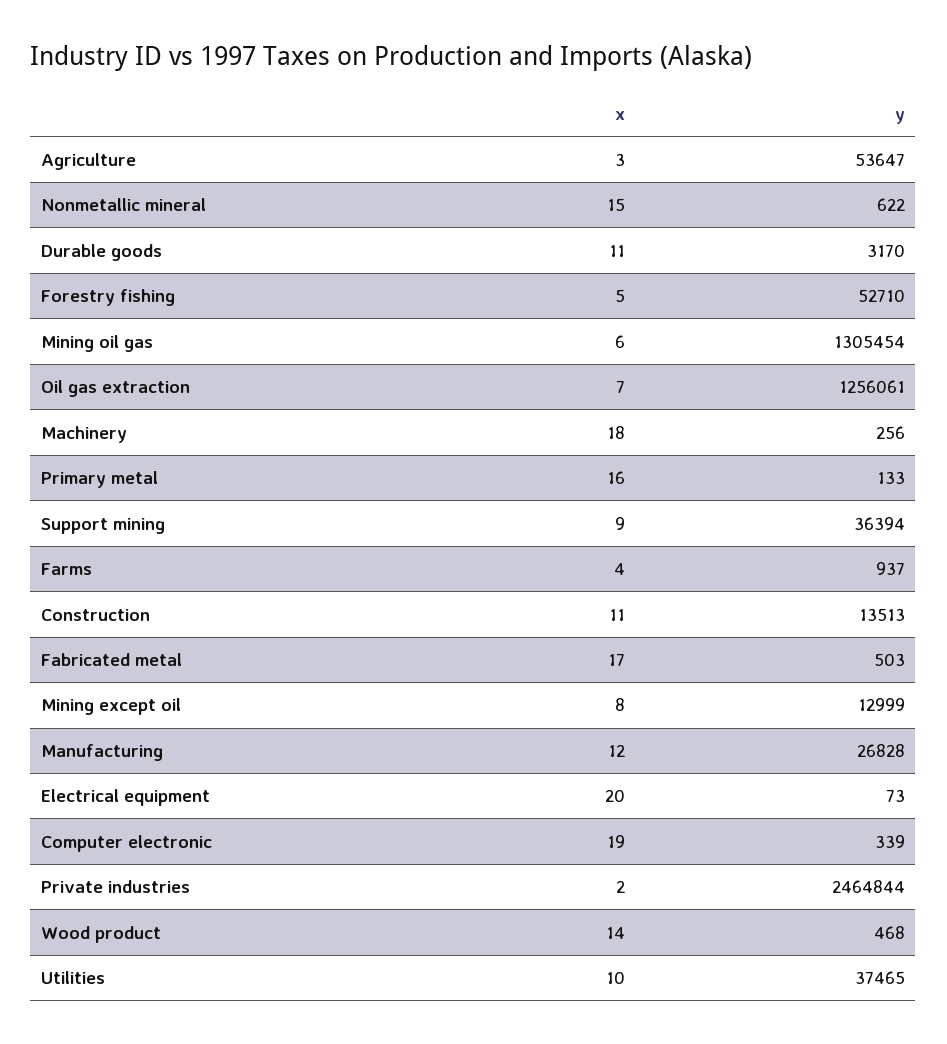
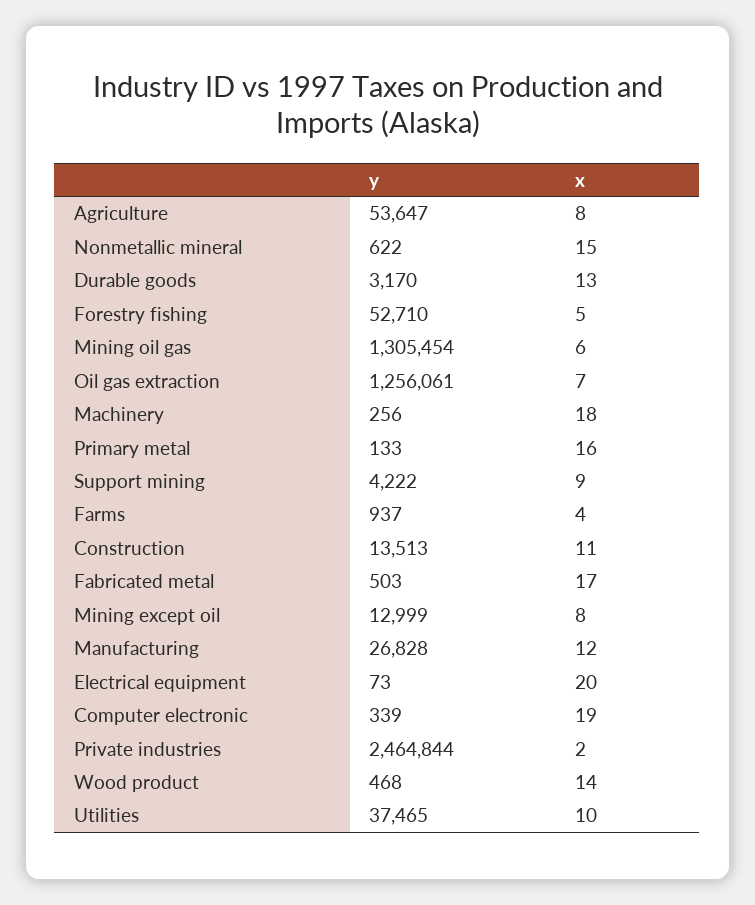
  {
    "x": {
-     "Agriculture": 3,
+     "Agriculture": 8,
      "Nonmetallic mineral": 15,
-     "Durable goods": 11,
+     "Durable goods": 13,
      "Forestry fishing": 5,
      "Mining oil gas": 6,
      "Oil gas extraction": 7,
      "Machinery": 18,
      "Primary metal": 16,
      "Support mining": 9,
      "Farms": 4,
      "Construction": 11,
      "Fabricated metal": 17,
      "Mining except oil": 8,
      "Manufacturing": 12,
      "Electrical equipment": 20,
      "Computer electronic": 19,
      "Private industries": 2,
      "Wood product": 14,
      "Utilities": 10
    },
    "y": {
      "Agriculture": 53647,
      "Nonmetallic mineral": 622,
      "Durable goods": 3170,
      "Forestry fishing": 52710,
      "Mining oil gas": 1305454,
      "Oil gas extraction": 1256061,
      "Machinery": 256,
      "Primary metal": 133,
-     "Support mining": 36394,
+     "Support mining": 4222,
      "Farms": 937,
      "Construction": 13513,
      "Fabricated metal": 503,
      "Mining except oil": 12999,
      "Manufacturing": 26828,
      "Electrical equipment": 73,
      "Computer electronic": 339,
      "Private industries": 2464844,
      "Wood product": 468,
      "Utilities": 37465
    }
  }

